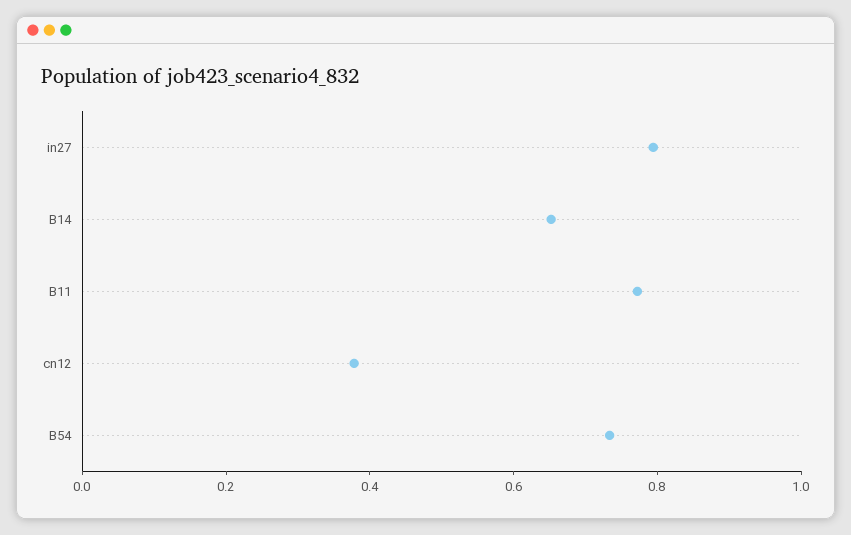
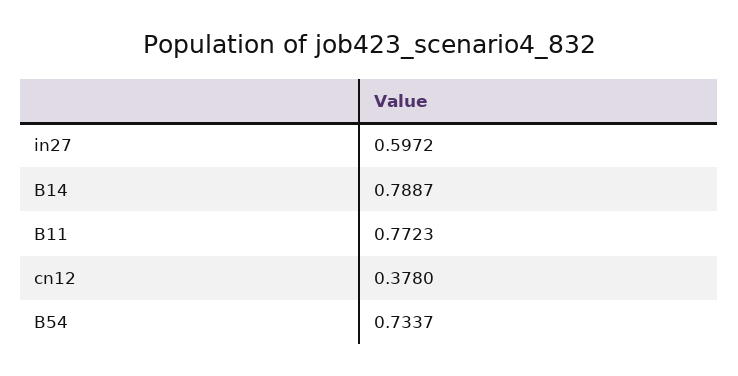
  {
-   "in27": 0.8,
+   "in27": 0.5972,
-   "B14": 0.65,
+   "B14": 0.7887,
    "B11": 0.7723,
    "cn12": 0.378,
    "B54": 0.7337
  }

